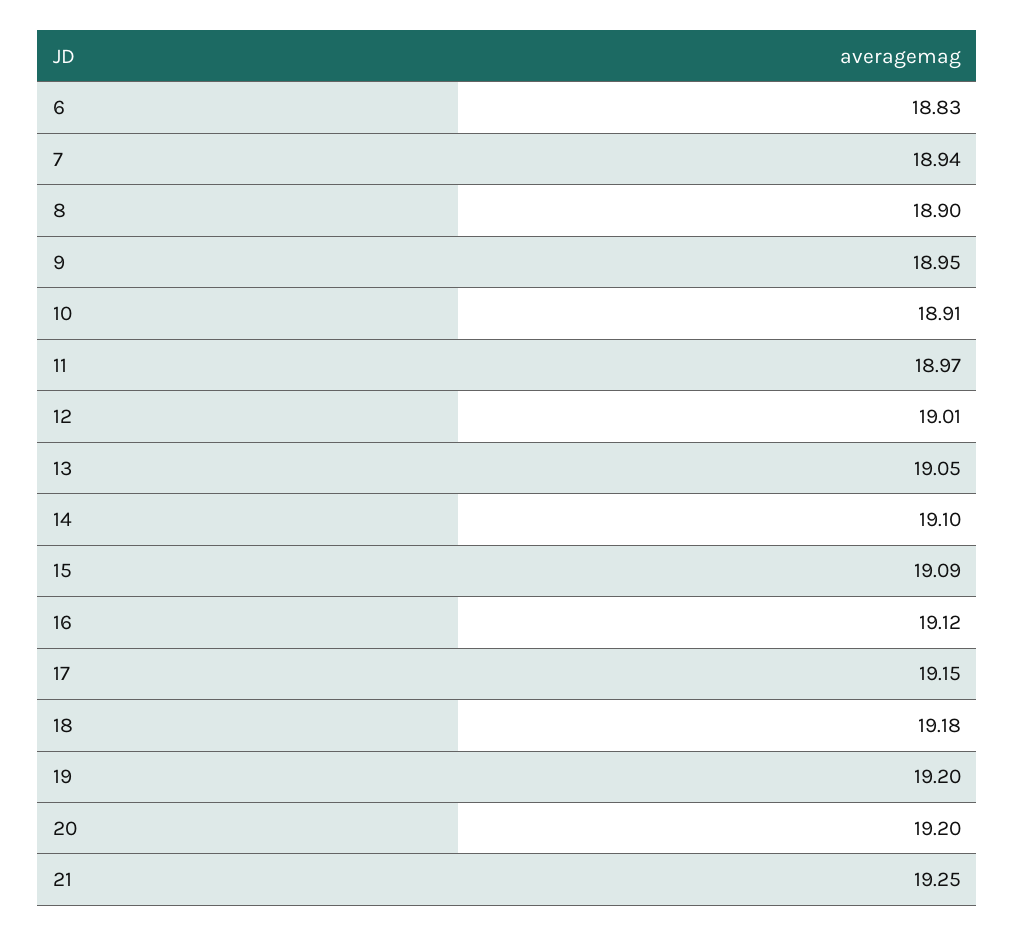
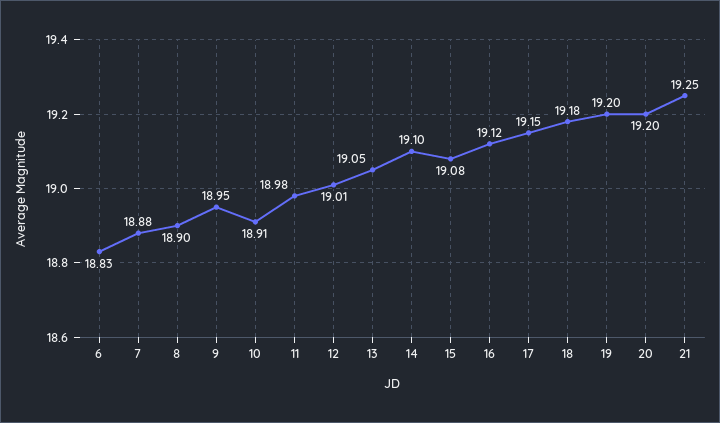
  {
    "6": 18.83,
-   "7": 18.94,
+   "7": 18.88,
    "8": 18.9,
    "9": 18.95,
    "10": 18.91,
-   "11": 18.97,
+   "11": 18.98,
    "12": 19.01,
    "13": 19.05,
    "14": 19.1,
-   "15": 19.09,
+   "15": 19.08,
    "16": 19.12,
    "17": 19.15,
    "18": 19.18,
    "19": 19.2,
    "20": 19.2,
    "21": 19.25
  }

